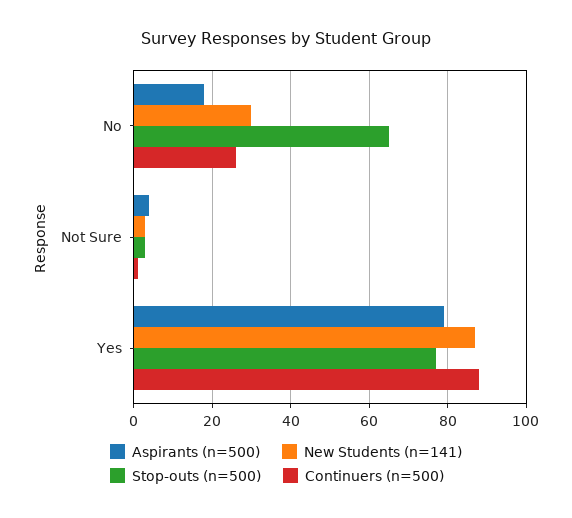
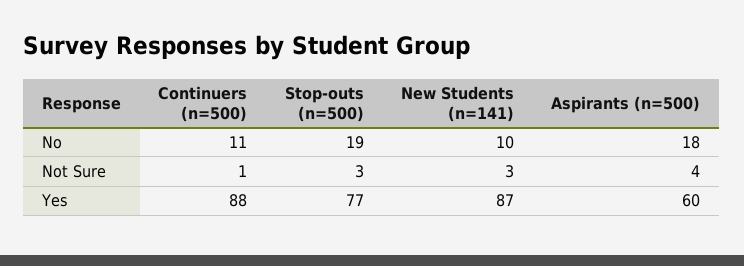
  {
    "Aspirants (n=500)": {
      "No": 18,
      "Not Sure": 4,
-     "Yes": 80
+     "Yes": 60
    },
    "New Students (n=141)": {
-     "No": 30,
+     "No": 10,
      "Not Sure": 3,
      "Yes": 87
    },
    "Stop-outs (n=500)": {
-     "No": 65,
+     "No": 19,
      "Not Sure": 3,
      "Yes": 77
    },
    "Continuers (n=500)": {
-     "No": 25,
+     "No": 11,
      "Not Sure": 1,
      "Yes": 88
    }
  }

